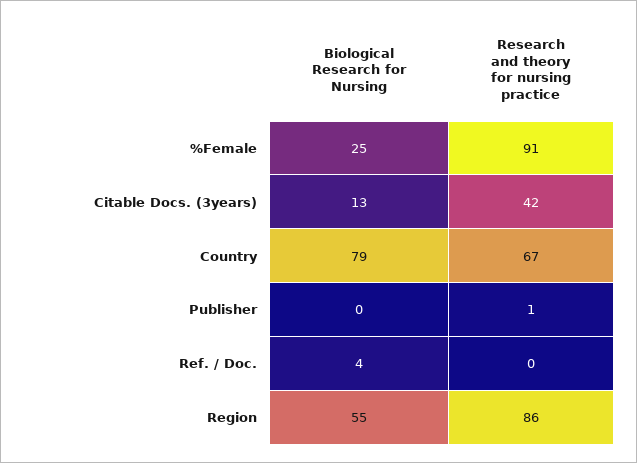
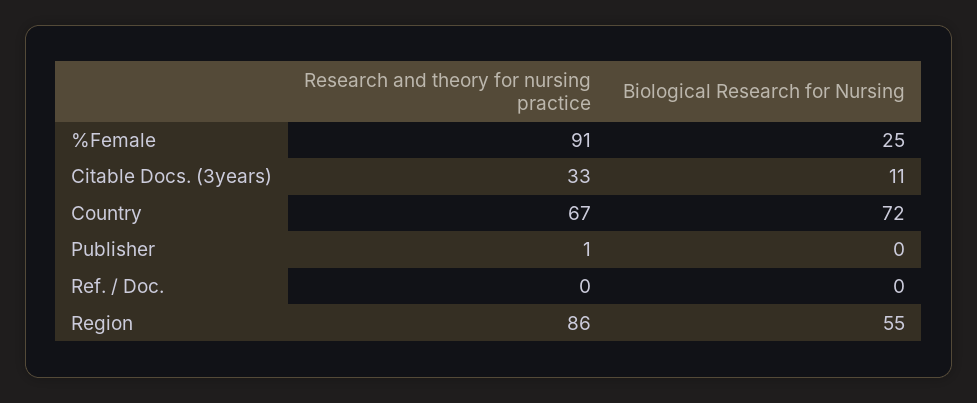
  {
    "Biological Research for Nursing": {
      "%Female": 25,
-     "Citable Docs. (3years)": 13,
+     "Citable Docs. (3years)": 11,
-     "Country": 79,
+     "Country": 72,
      "Publisher": 0,
-     "Ref. / Doc.": 4,
+     "Ref. / Doc.": 0,
      "Region": 55
    },
    "Research and theory for nursing practice": {
      "%Female": 91,
-     "Citable Docs. (3years)": 42,
+     "Citable Docs. (3years)": 33,
      "Country": 67,
      "Publisher": 1,
      "Ref. / Doc.": 0,
      "Region": 86
    }
  }

